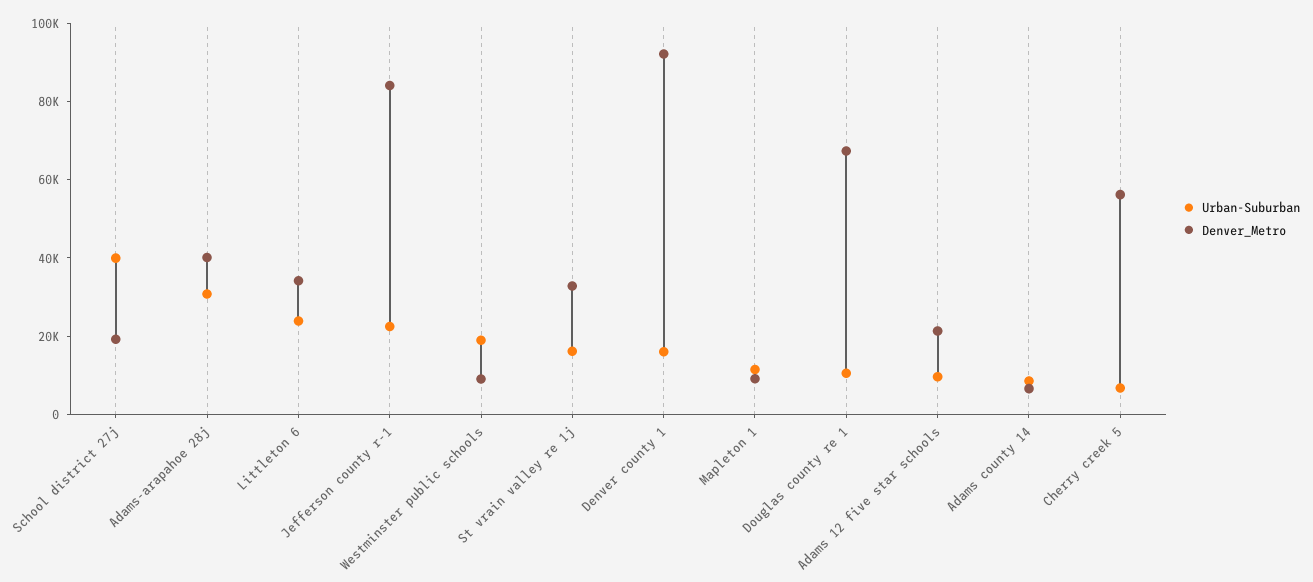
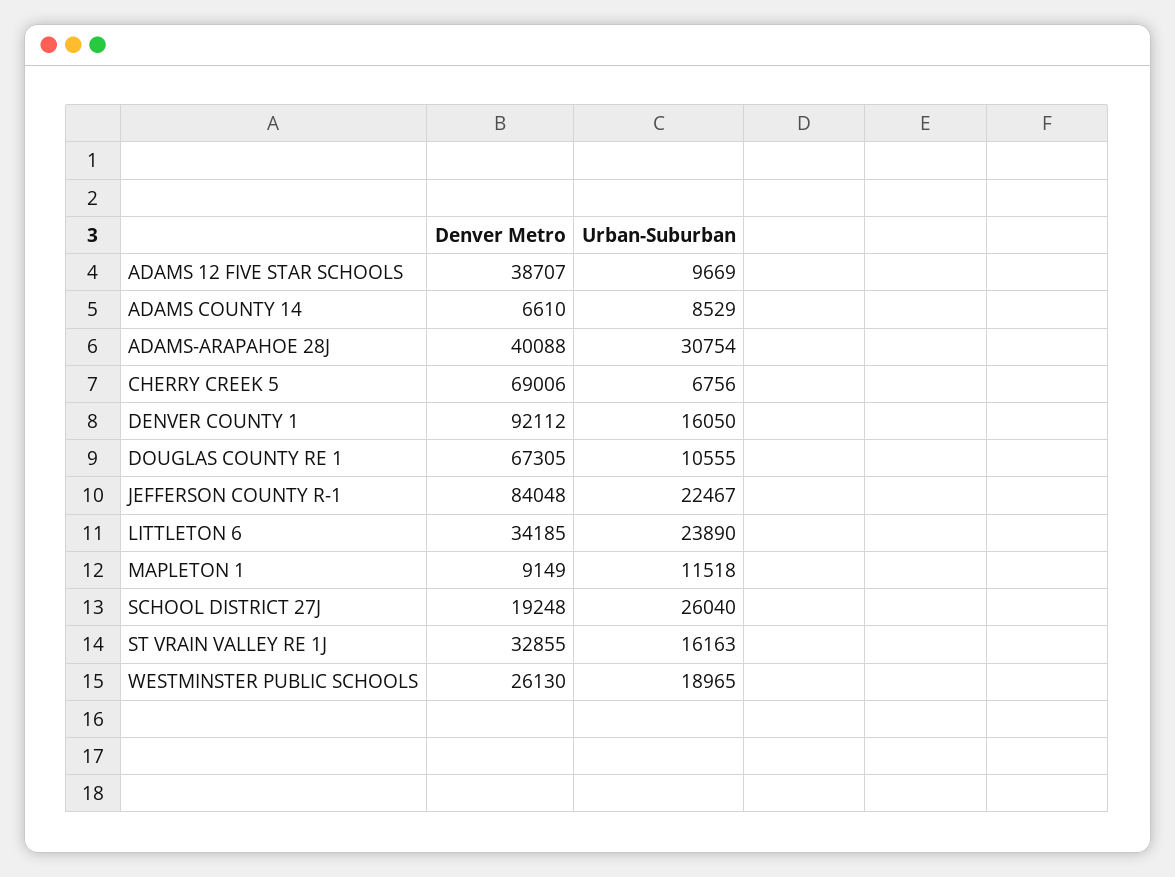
  {
    "Urban-Suburban": {
-     "School district 27j": 40000,
+     "School district 27j": 26040,
      "Adams-arapahoe 28j": 30754,
      "Littleton 6": 23890,
      "Jefferson county r-1": 22467,
      "Westminster public schools": 18965,
      "St vrain valley re 1j": 16163,
      "Denver county 1": 16050,
      "Mapleton 1": 11518,
      "Douglas county re 1": 10555,
      "Adams 12 five star schools": 9669,
      "Adams county 14": 8529,
      "Cherry creek 5": 6756
    },
    "Denver_Metro": {
      "School district 27j": 19248,
      "Adams-arapahoe 28j": 40088,
      "Littleton 6": 34185,
      "Jefferson county r-1": 84048,
-     "Westminster public schools": 10000,
+     "Westminster public schools": 26130,
      "St vrain valley re 1j": 32855,
      "Denver county 1": 92112,
      "Mapleton 1": 9149,
      "Douglas county re 1": 67305,
-     "Adams 12 five star schools": 20000,
+     "Adams 12 five star schools": 38707,
      "Adams county 14": 6610,
-     "Cherry creek 5": 55000
+     "Cherry creek 5": 69006
    }
  }

